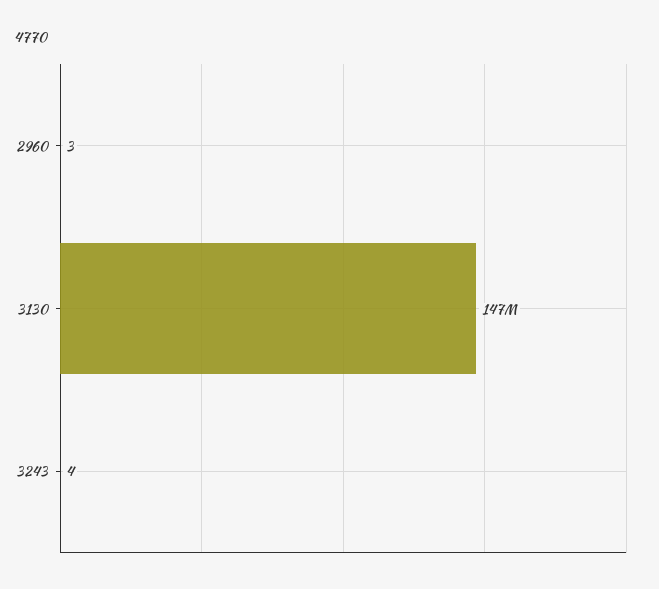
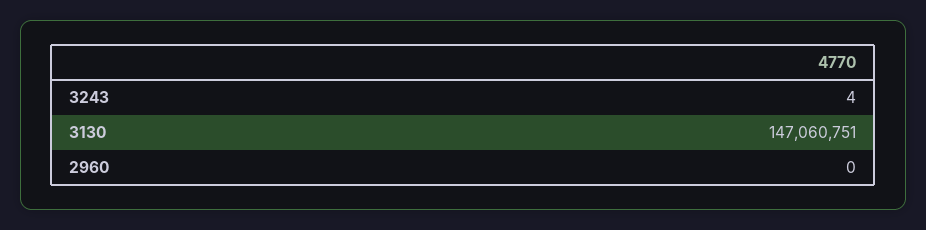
  {
-   "2960": 3,
+   "2960": 0,
    "3130": 147060751,
    "3243": 4
  }

